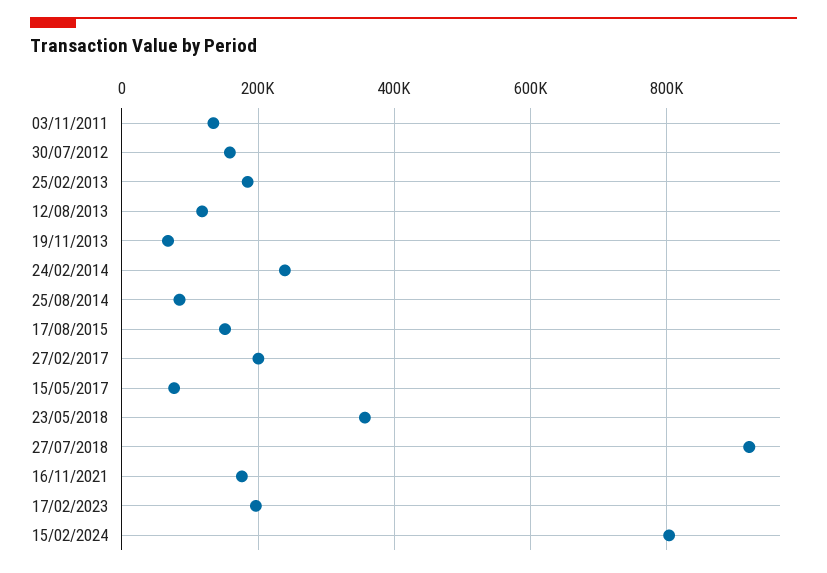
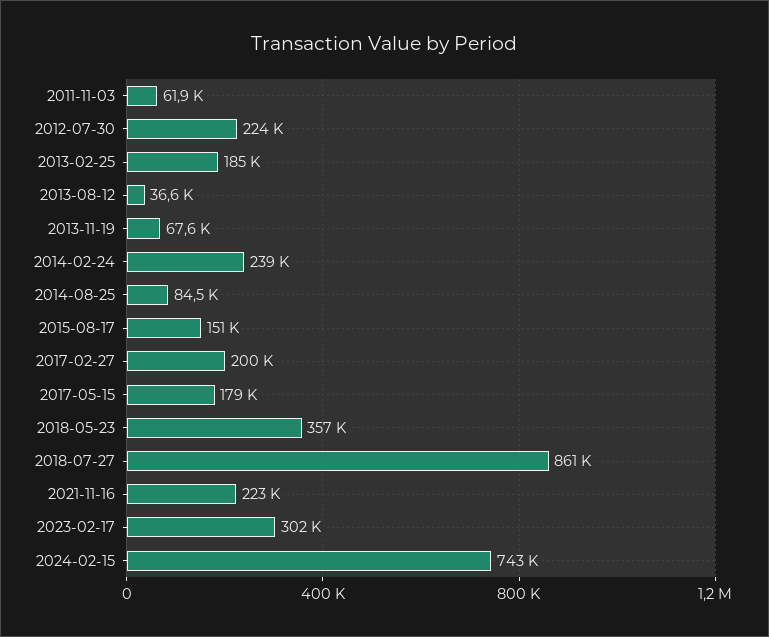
  {
-   "03/11/2011": 140000,
+   "03/11/2011": 61900,
-   "30/07/2012": 160000,
+   "30/07/2012": 224000,
    "25/02/2013": 185000,
-   "12/08/2013": 120000,
+   "12/08/2013": 36600,
    "19/11/2013": 67600,
    "24/02/2014": 239000,
    "25/08/2014": 84500,
    "17/08/2015": 151000,
    "27/02/2017": 200000,
-   "15/05/2017": 80000,
+   "15/05/2017": 179000,
    "23/05/2018": 357000,
-   "27/07/2018": 920000,
+   "27/07/2018": 861000,
-   "16/11/2021": 180000,
+   "16/11/2021": 223000,
-   "17/02/2023": 200000,
+   "17/02/2023": 302000,
-   "15/02/2024": 800000
+   "15/02/2024": 743000
  }

